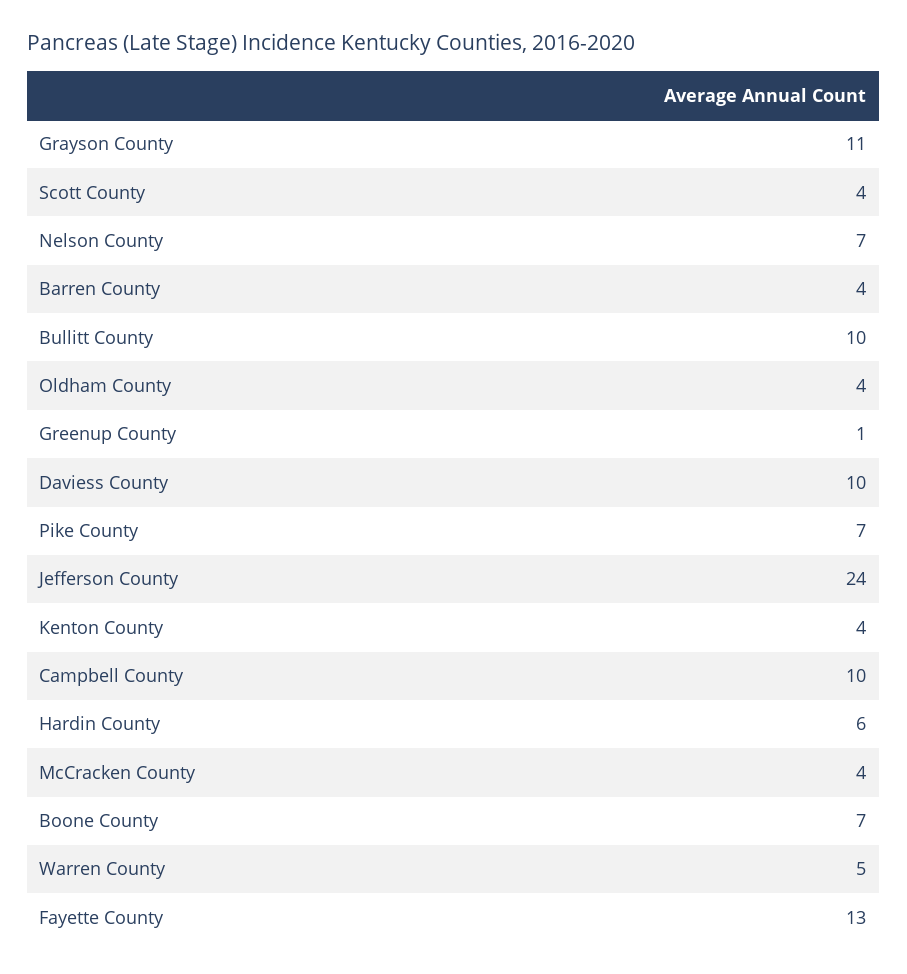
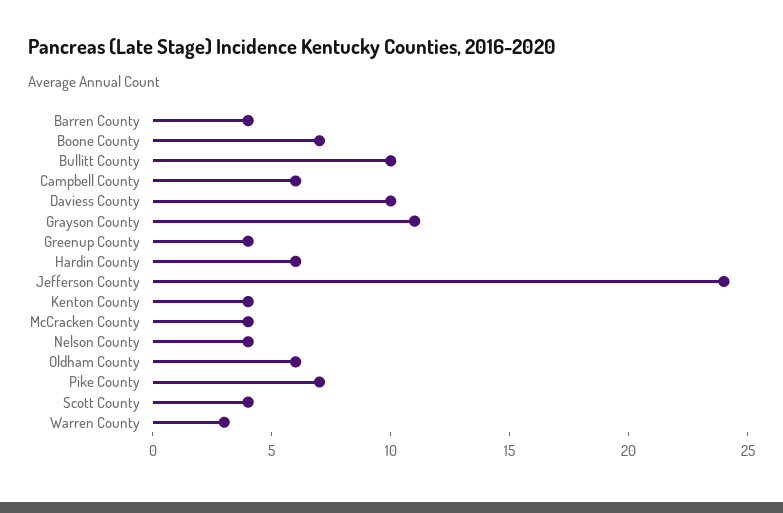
  {
    "Grayson County": 11,
    "Scott County": 4,
-   "Nelson County": 7,
+   "Nelson County": 4,
    "Barren County": 4,
    "Bullitt County": 10,
-   "Oldham County": 4,
+   "Oldham County": 6,
-   "Greenup County": 1,
+   "Greenup County": 4,
    "Daviess County": 10,
    "Pike County": 7,
    "Jefferson County": 24,
    "Kenton County": 4,
-   "Campbell County": 10,
+   "Campbell County": 6,
    "Hardin County": 6,
    "McCracken County": 4,
    "Boone County": 7,
-   "Warren County": 5,
+   "Warren County": 3
-   "Fayette County": 13
  }

